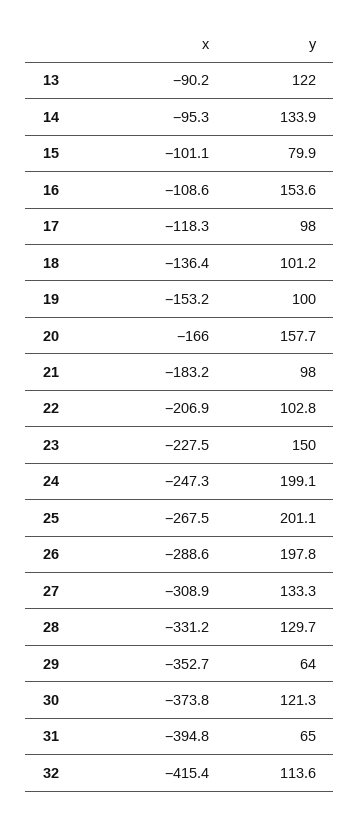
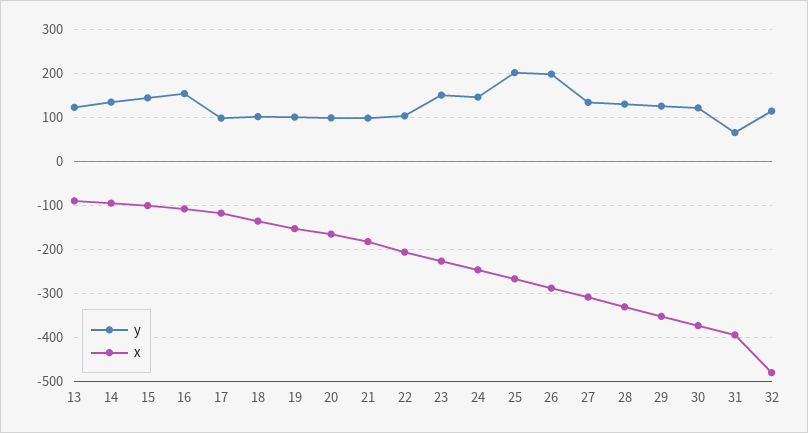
  {
    "x": {
      "13": -90.2,
      "14": -95.3,
      "15": -101.1,
      "16": -108.6,
      "17": -118.3,
      "18": -136.4,
      "19": -153.2,
      "20": -166,
      "21": -183.2,
      "22": -206.9,
      "23": -227.5,
      "24": -247.3,
      "25": -267.5,
      "26": -288.6,
      "27": -308.9,
      "28": -331.2,
      "29": -352.7,
      "30": -373.8,
      "31": -394.8,
-     "32": -415.4
+     "32": -480
    },
    "y": {
      "13": 122,
      "14": 133.9,
-     "15": 79.9,
+     "15": 140,
      "16": 153.6,
      "17": 98,
      "18": 101.2,
      "19": 100,
-     "20": 157.7,
+     "20": 100,
      "21": 98,
      "22": 102.8,
      "23": 150,
-     "24": 199.1,
+     "24": 140,
      "25": 201.1,
      "26": 197.8,
      "27": 133.3,
      "28": 129.7,
-     "29": 64,
+     "29": 120,
      "30": 121.3,
      "31": 65,
      "32": 113.6
    }
  }

